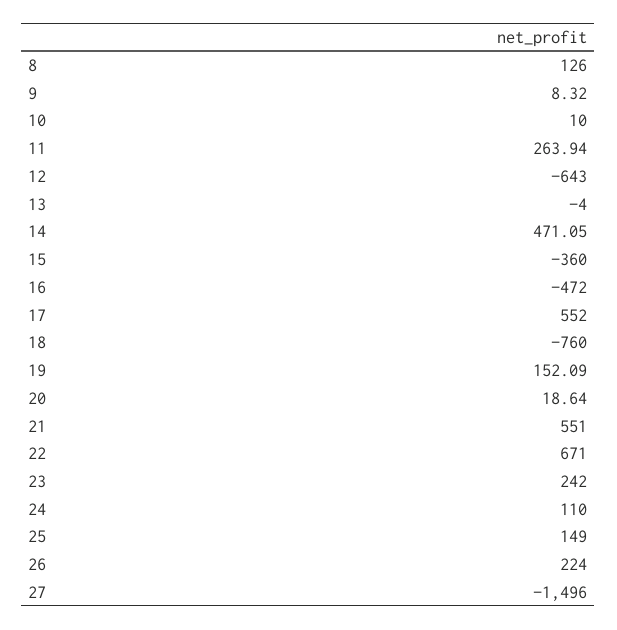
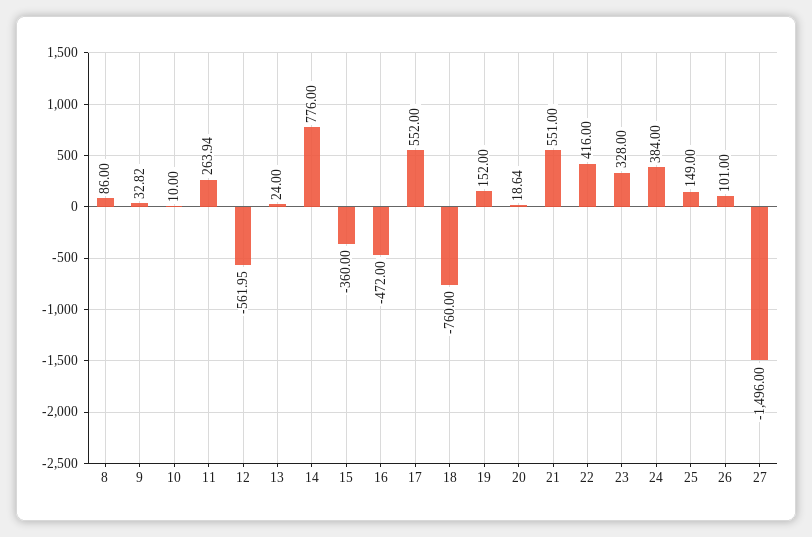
  {
-   "8": 126,
+   "8": 86,
-   "9": 8.32,
+   "9": 32.82,
    "10": 10,
    "11": 263.94,
-   "12": -643,
+   "12": -561.95,
-   "13": -4,
+   "13": 24,
-   "14": 471.05,
+   "14": 776,
    "15": -360,
    "16": -472,
    "17": 552,
    "18": -760,
-   "19": 152.09,
+   "19": 152,
    "20": 18.64,
    "21": 551,
-   "22": 671,
+   "22": 416,
-   "23": 242,
+   "23": 328,
-   "24": 110,
+   "24": 384,
    "25": 149,
-   "26": 224,
+   "26": 101,
    "27": -1496
  }

